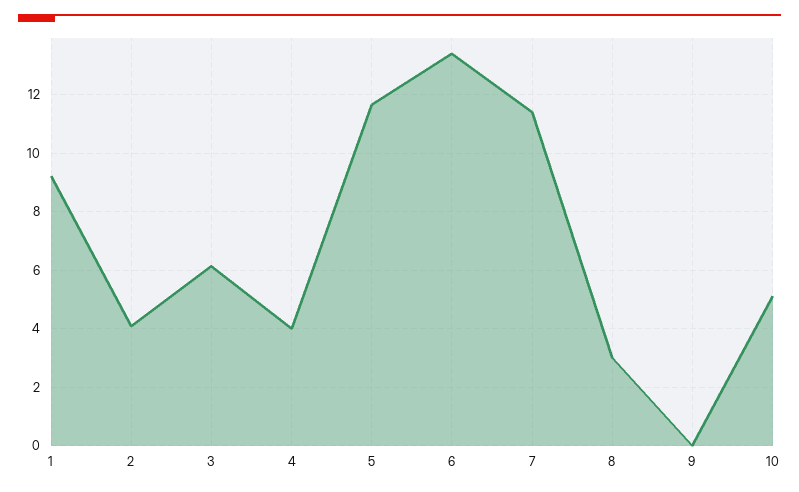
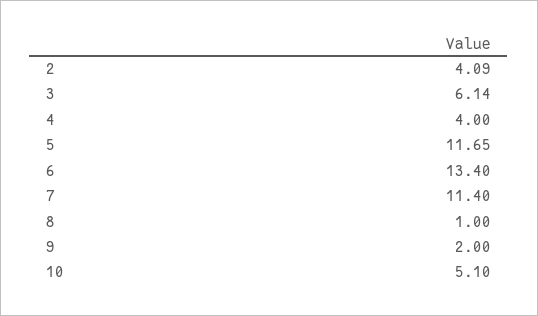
  {
-   "1": 9.25,
    "2": 4.09,
    "3": 6.14,
    "4": 4,
    "5": 11.65,
    "6": 13.4,
    "7": 11.4,
-   "8": 3,
+   "8": 1,
-   "9": 0,
+   "9": 2,
    "10": 5.1
  }

